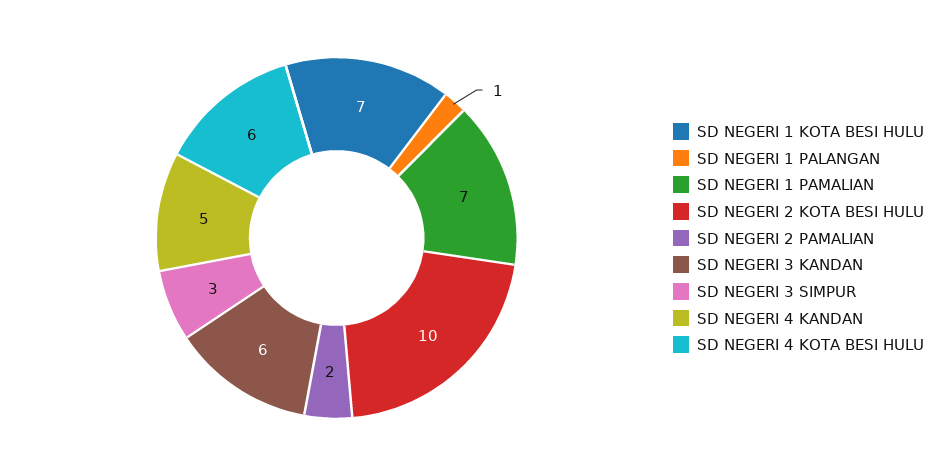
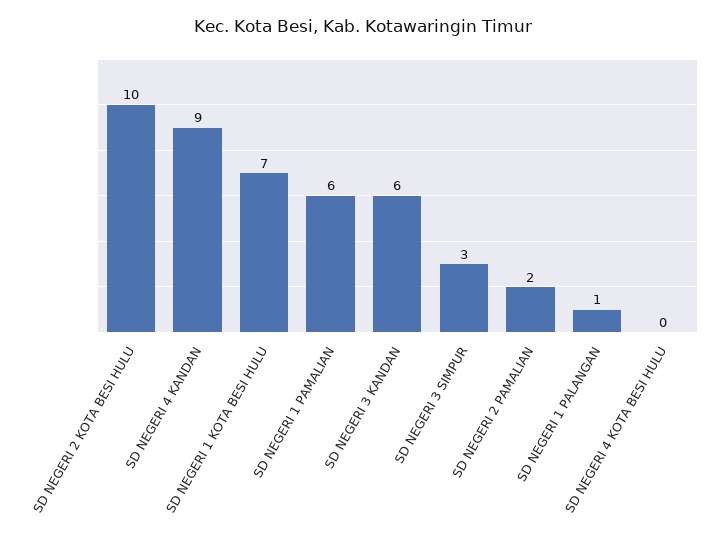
  {
    "SD NEGERI 1 KOTA BESI HULU": 7,
    "SD NEGERI 1 PALANGAN": 1,
-   "SD NEGERI 1 PAMALIAN": 7,
+   "SD NEGERI 1 PAMALIAN": 6,
    "SD NEGERI 2 KOTA BESI HULU": 10,
    "SD NEGERI 2 PAMALIAN": 2,
    "SD NEGERI 3 KANDAN": 6,
    "SD NEGERI 3 SIMPUR": 3,
-   "SD NEGERI 4 KANDAN": 5,
+   "SD NEGERI 4 KANDAN": 9,
-   "SD NEGERI 4 KOTA BESI HULU": 6
+   "SD NEGERI 4 KOTA BESI HULU": 0
  }

